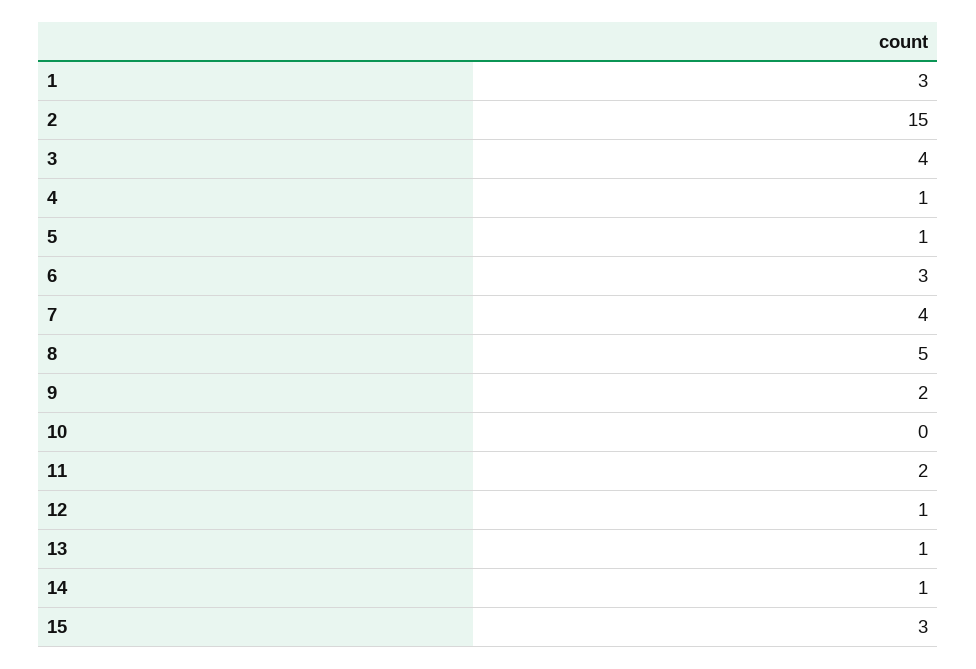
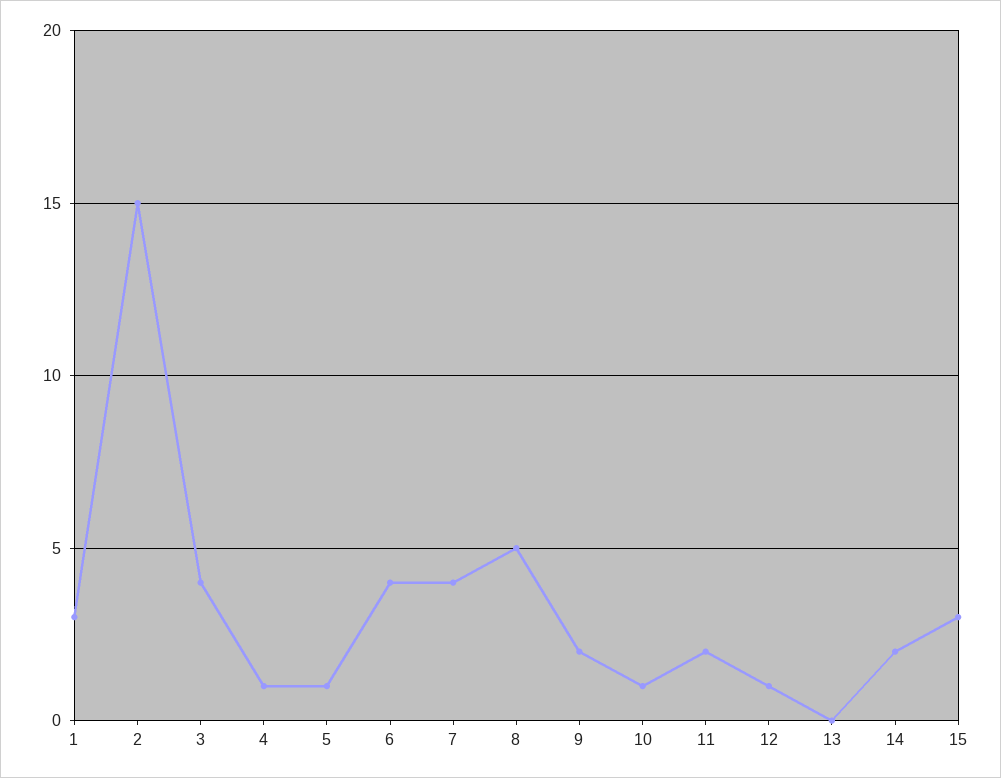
  {
    "1": 3,
    "2": 15,
    "3": 4,
    "4": 1,
    "5": 1,
-   "6": 3,
+   "6": 4,
    "7": 4,
    "8": 5,
    "9": 2,
-   "10": 0,
+   "10": 1,
    "11": 2,
    "12": 1,
-   "13": 1,
+   "13": 0,
-   "14": 1,
+   "14": 2,
    "15": 3
  }

